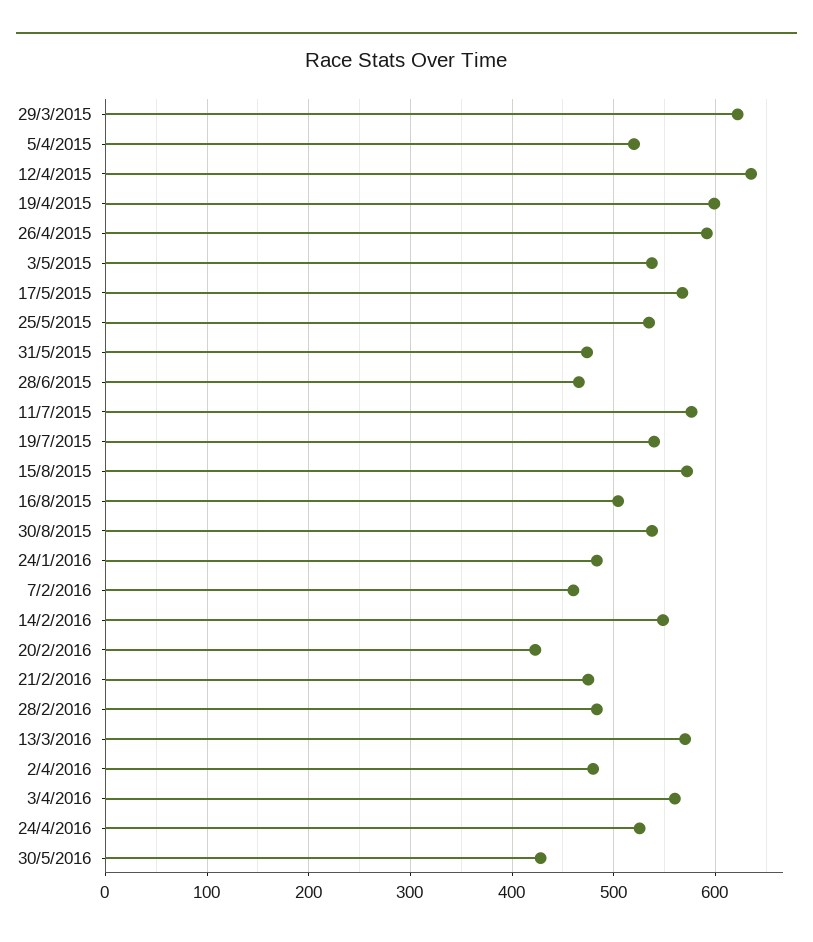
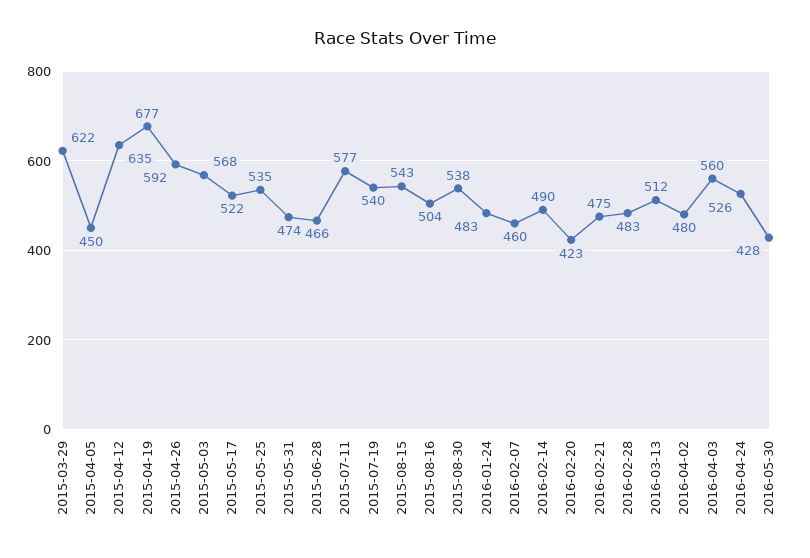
  {
    "29/3/2015": 622,
-   "5/4/2015": 520,
+   "5/4/2015": 450,
    "12/4/2015": 635,
-   "19/4/2015": 600,
+   "19/4/2015": 677,
    "26/4/2015": 592,
-   "3/5/2015": 540,
+   "3/5/2015": 568,
-   "17/5/2015": 570,
+   "17/5/2015": 522,
    "25/5/2015": 535,
    "31/5/2015": 474,
    "28/6/2015": 466,
    "11/7/2015": 577,
    "19/7/2015": 540,
-   "15/8/2015": 570,
+   "15/8/2015": 543,
    "16/8/2015": 504,
    "30/8/2015": 538,
    "24/1/2016": 483,
    "7/2/2016": 460,
-   "14/2/2016": 550,
+   "14/2/2016": 490,
    "20/2/2016": 423,
    "21/2/2016": 475,
    "28/2/2016": 483,
-   "13/3/2016": 570,
+   "13/3/2016": 512,
    "2/4/2016": 480,
    "3/4/2016": 560,
    "24/4/2016": 526,
    "30/5/2016": 428
  }

